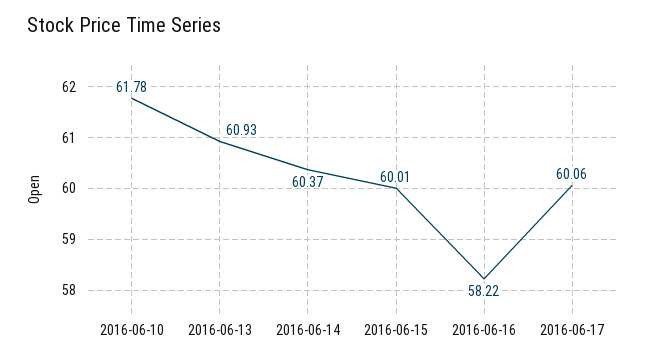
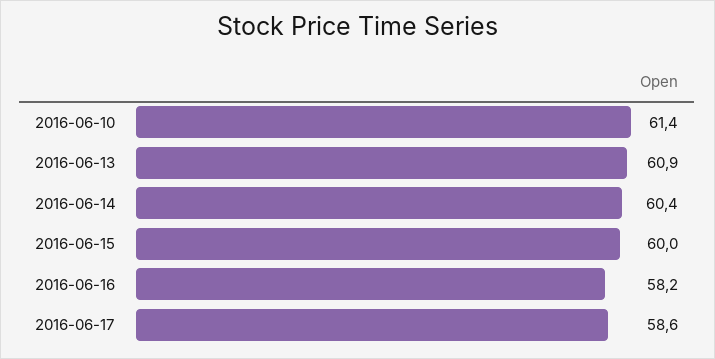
  {
-   "2016-06-10": 61.78,
+   "2016-06-10": 61.4,
    "2016-06-13": 60.93,
    "2016-06-14": 60.37,
    "2016-06-15": 60.01,
    "2016-06-16": 58.22,
-   "2016-06-17": 60.06
+   "2016-06-17": 58.6
  }

